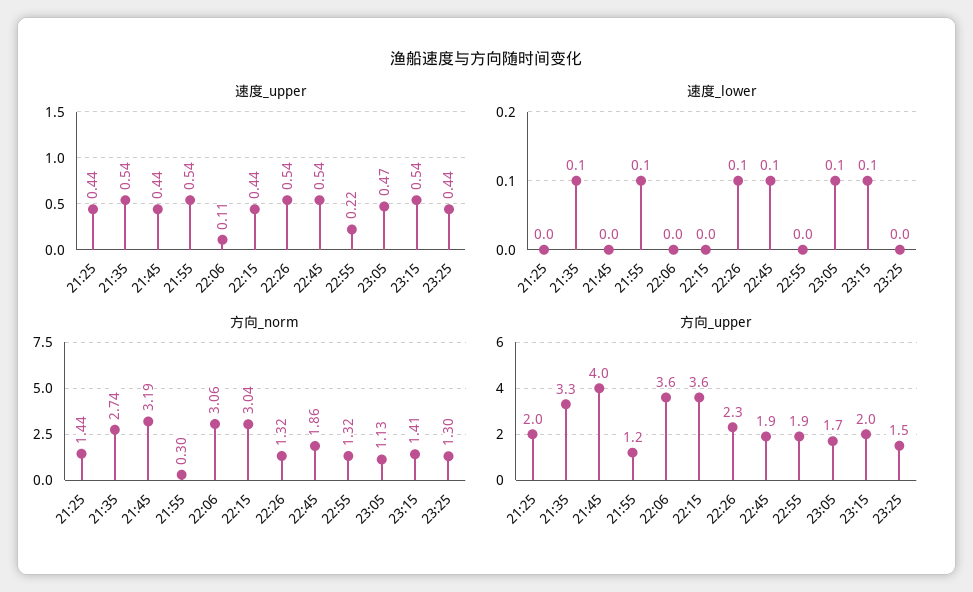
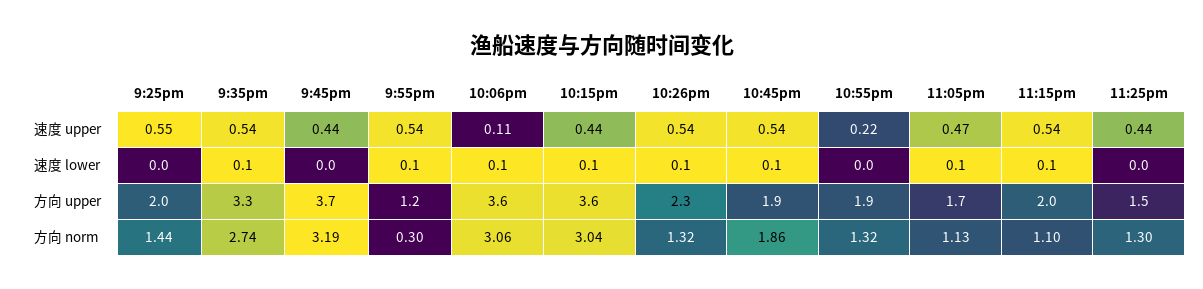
  {
    "速度_upper": {
-     "21:25": 0.44,
+     "21:25": 0.55,
      "21:35": 0.54,
      "21:45": 0.44,
      "21:55": 0.54,
      "22:06": 0.11,
      "22:15": 0.44,
      "22:26": 0.54,
      "22:45": 0.54,
      "22:55": 0.22,
      "23:05": 0.47,
      "23:15": 0.54,
      "23:25": 0.44
    },
    "速度_lower": {
      "21:25": 0,
      "21:35": 0.1,
      "21:45": 0,
      "21:55": 0.1,
-     "22:06": 0,
+     "22:06": 0.1,
-     "22:15": 0,
+     "22:15": 0.1,
      "22:26": 0.1,
      "22:45": 0.1,
      "22:55": 0,
      "23:05": 0.1,
      "23:15": 0.1,
      "23:25": 0
    },
    "方向_norm": {
      "21:25": 1.44,
      "21:35": 2.74,
      "21:45": 3.19,
      "21:55": 0.3,
      "22:06": 3.06,
      "22:15": 3.04,
      "22:26": 1.32,
      "22:45": 1.86,
      "22:55": 1.32,
      "23:05": 1.13,
-     "23:15": 1.41,
+     "23:15": 1.1,
      "23:25": 1.3
    },
    "方向_upper": {
      "21:25": 2,
      "21:35": 3.3,
-     "21:45": 4,
+     "21:45": 3.7,
      "21:55": 1.2,
      "22:06": 3.6,
      "22:15": 3.6,
      "22:26": 2.3,
      "22:45": 1.9,
      "22:55": 1.9,
      "23:05": 1.7,
      "23:15": 2,
      "23:25": 1.5
    }
  }

